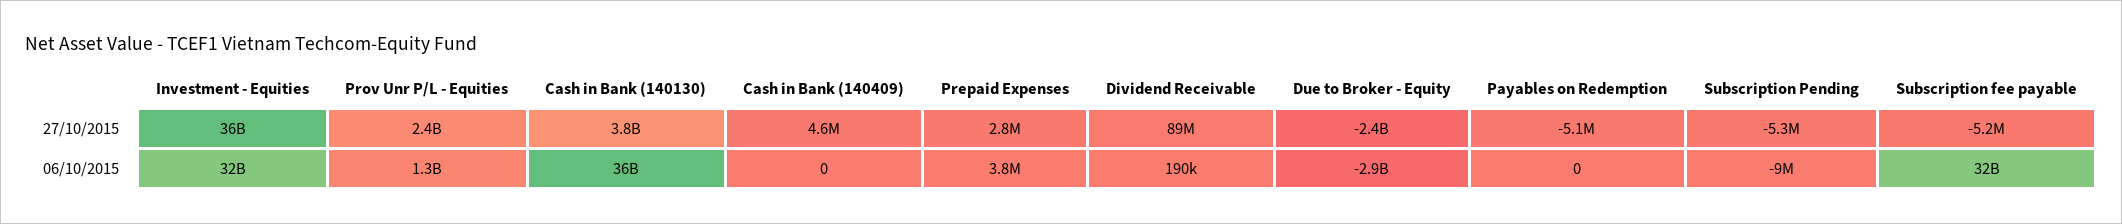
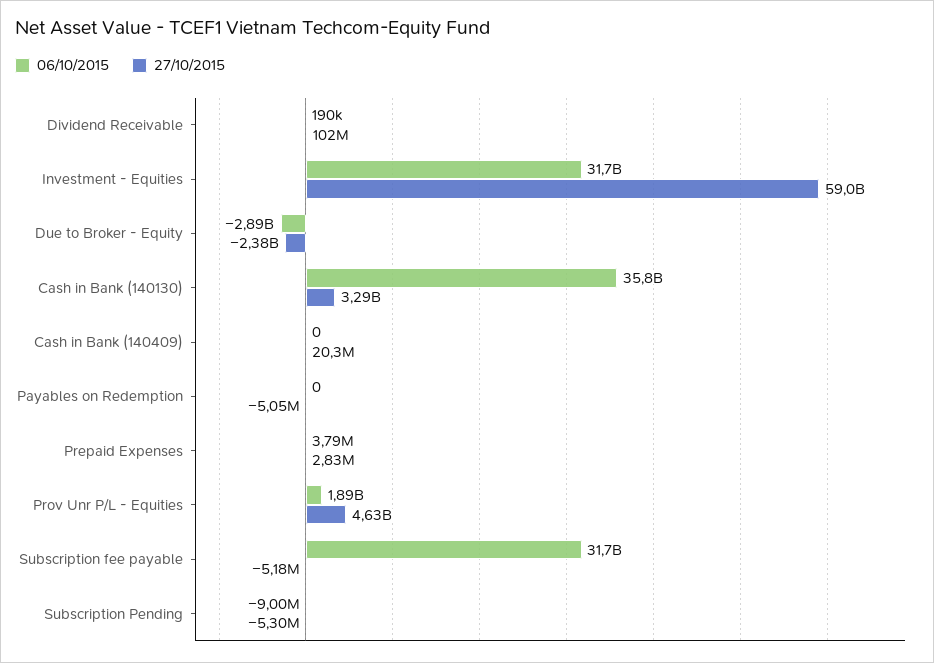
  {
    "27/10/2015": {
-     "Investment - Equities": 36000000000,
+     "Investment - Equities": 59000000000,
-     "Prov Unr P/L - Equities": 2400000000,
+     "Prov Unr P/L - Equities": 4630000000,
-     "Cash in Bank (140130)": 3800000000,
+     "Cash in Bank (140130)": 3290000000,
-     "Cash in Bank (140409)": 4600000,
+     "Cash in Bank (140409)": 20300000,
      "Prepaid Expenses": 2830000,
-     "Dividend Receivable": 89000000,
+     "Dividend Receivable": 102000000,
      "Due to Broker - Equity": -2380000000,
      "Payables on Redemption": -5050000,
      "Subscription Pending": -5300000,
      "Subscription fee payable": -5180000
    },
    "06/10/2015": {
      "Investment - Equities": 31700000000,
-     "Prov Unr P/L - Equities": 1300000000,
+     "Prov Unr P/L - Equities": 1890000000,
      "Cash in Bank (140130)": 35800000000,
      "Cash in Bank (140409)": 0,
      "Prepaid Expenses": 3790000,
      "Dividend Receivable": 190000,
      "Due to Broker - Equity": -2890000000,
      "Payables on Redemption": 0,
      "Subscription Pending": -9000000,
      "Subscription fee payable": 31700000000
    }
  }

